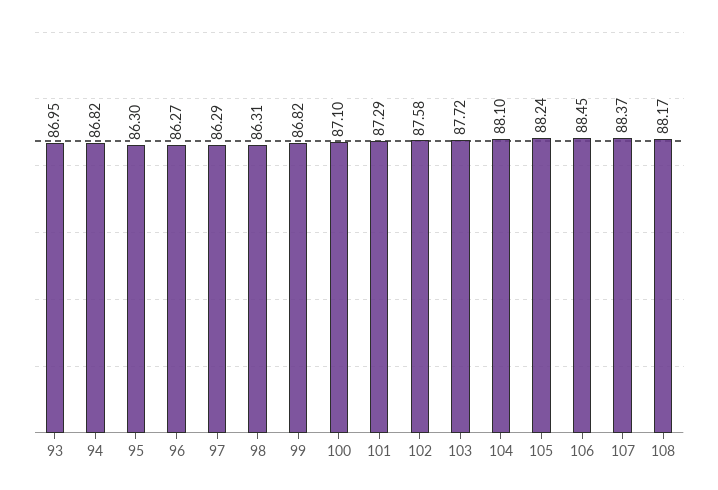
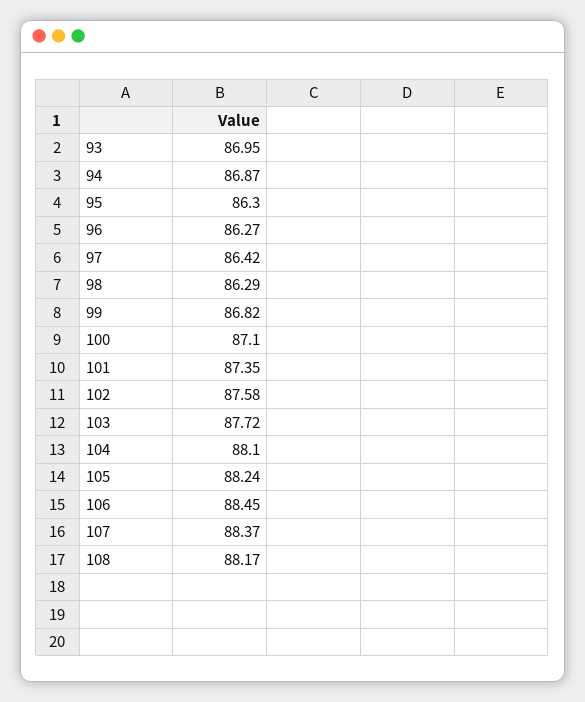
  {
    "93": 86.95,
-   "94": 86.82,
+   "94": 86.87,
    "95": 86.3,
    "96": 86.27,
-   "97": 86.29,
+   "97": 86.42,
-   "98": 86.31,
+   "98": 86.29,
    "99": 86.82,
    "100": 87.1,
-   "101": 87.29,
+   "101": 87.35,
    "102": 87.58,
    "103": 87.72,
    "104": 88.1,
    "105": 88.24,
    "106": 88.45,
    "107": 88.37,
    "108": 88.17
  }

